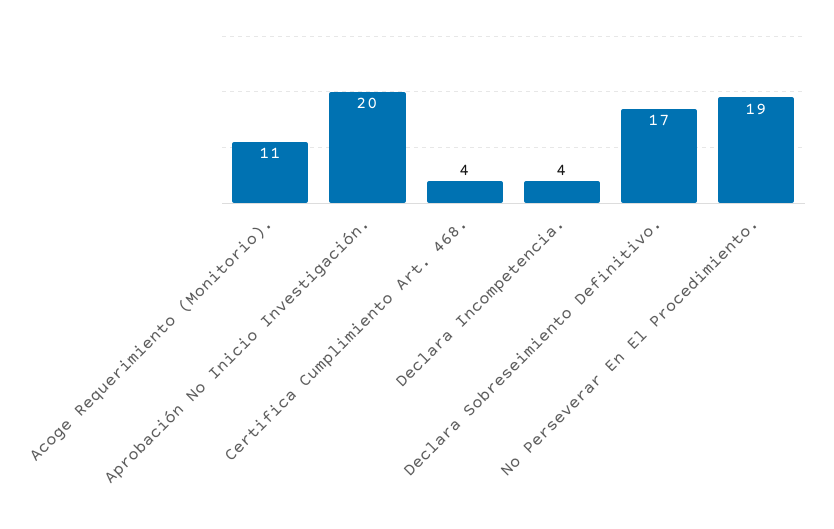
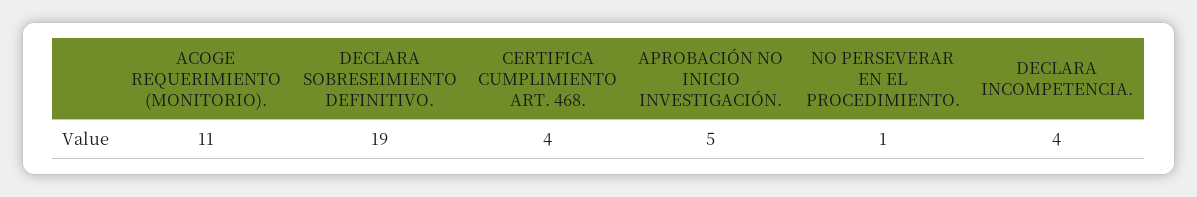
  {
    "Acoge Requerimiento (Monitorio).": 11,
-   "Aprobación No Inicio Investigación.": 20,
+   "Aprobación No Inicio Investigación.": 5,
    "Certifica Cumplimiento Art. 468.": 4,
    "Declara Incompetencia.": 4,
-   "Declara Sobreseimiento Definitivo.": 17,
+   "Declara Sobreseimiento Definitivo.": 19,
-   "No Perseverar En El Procedimiento.": 19
+   "No Perseverar En El Procedimiento.": 1
  }

